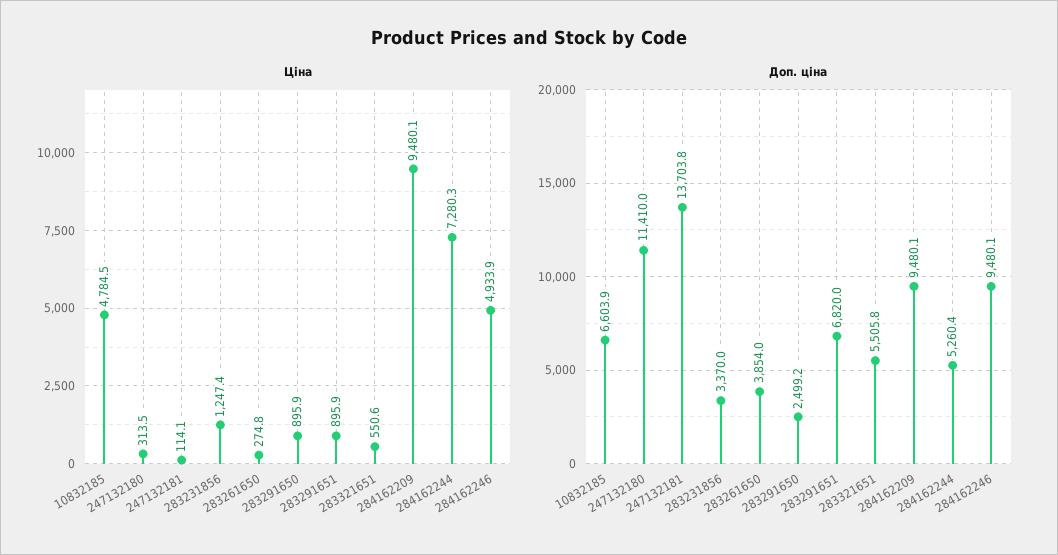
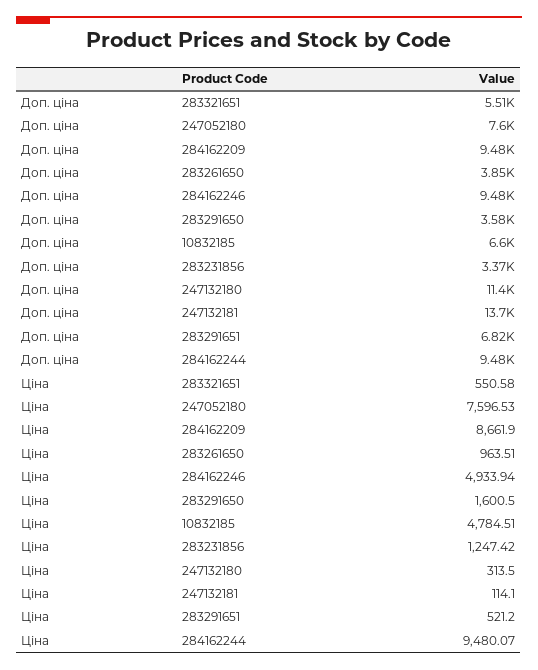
  {
    "Ціна": {
      "10832185": 4784.51,
      "247132180": 313.5,
      "247132181": 114.1,
      "283231856": 1247.42,
-     "283261650": 274.8,
+     "283261650": 963.51,
-     "283291650": 895.9,
+     "283291650": 1600.5,
-     "283291651": 895.9,
+     "283291651": 521.2,
      "283321651": 550.58,
-     "284162209": 9480.1,
+     "284162209": 8661.9,
-     "284162244": 7280.3,
+     "284162244": 9480.07,
-     "284162246": 4933.94
+     "284162246": 4933.94,
+     "247052180": 7596.53
    },
    "Доп. ціна": {
      "10832185": 6603.9,
      "247132180": 11410,
      "247132181": 13703.8,
      "283231856": 3370,
      "283261650": 3854,
-     "283291650": 2499.2,
+     "283291650": 3580,
      "283291651": 6820,
      "283321651": 5505.8,
      "284162209": 9480.1,
-     "284162244": 5260.4,
+     "284162244": 9480,
-     "284162246": 9480.1
+     "284162246": 9480.1,
+     "247052180": 7600
    }
  }

